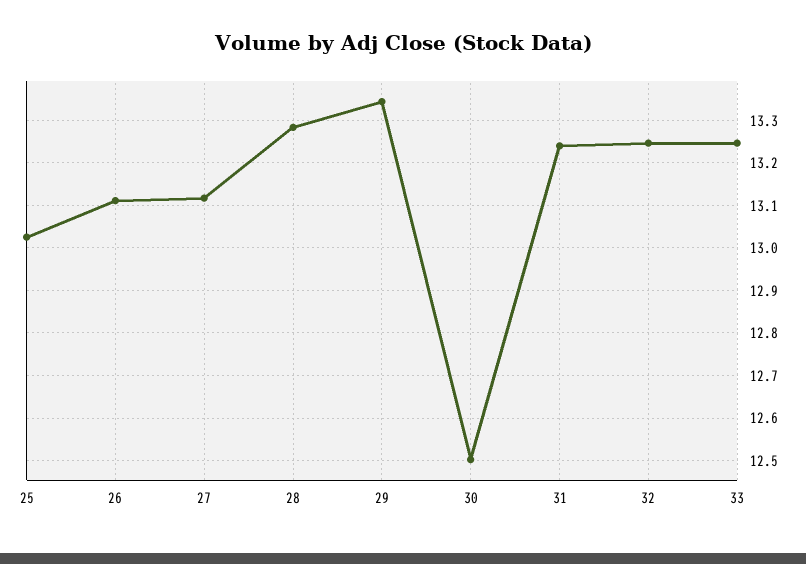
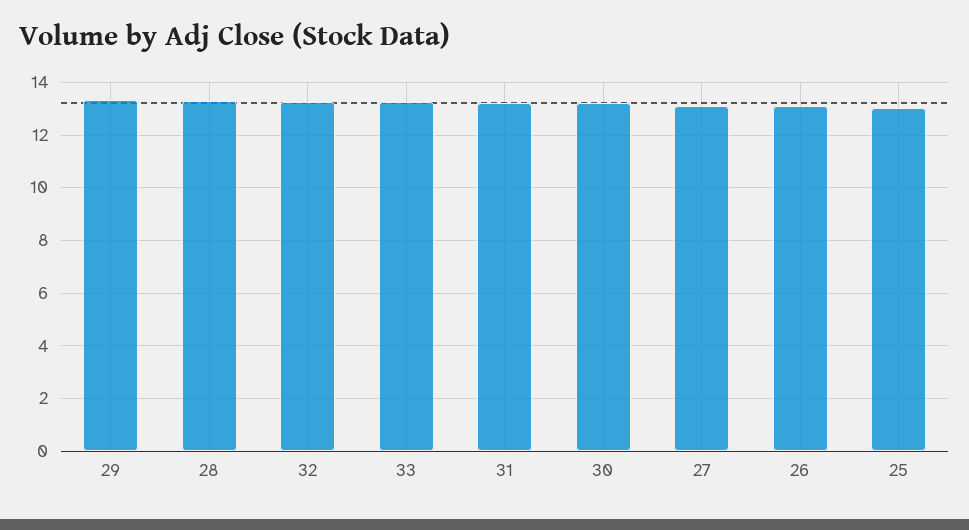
  {
    "25": 13.02,
    "26": 13.12,
    "27": 13.12,
    "28": 13.28,
    "29": 13.34,
-   "30": 12.5,
+   "30": 13.25,
    "31": 13.24,
    "32": 13.24,
    "33": 13.24
  }

